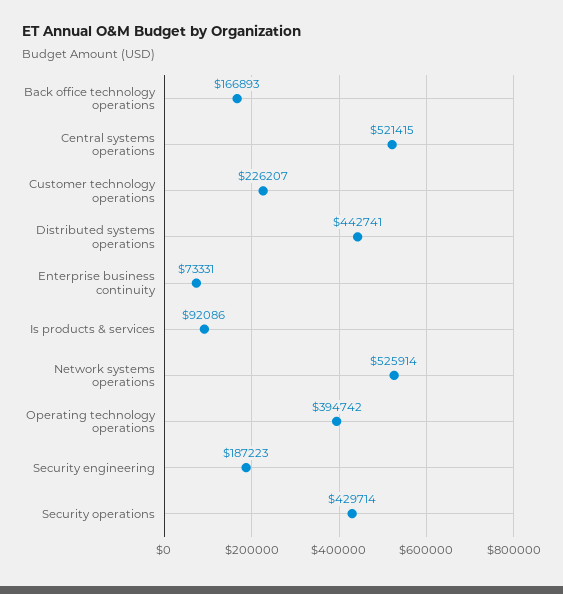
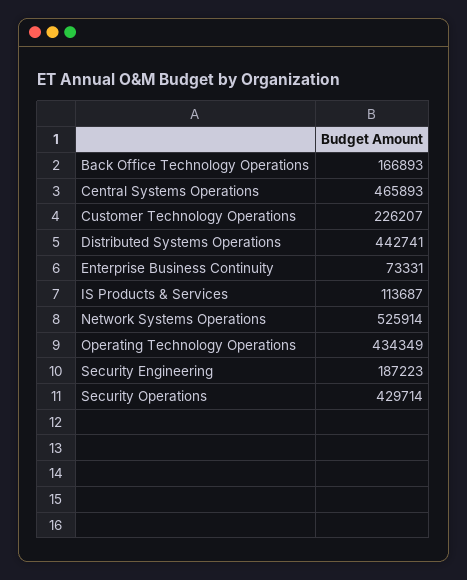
  {
    "Back office technology operations": 166893,
-   "Central systems operations": 521415,
+   "Central systems operations": 465893,
    "Customer technology operations": 226207,
    "Distributed systems operations": 442741,
    "Enterprise business continuity": 73331,
-   "Is products & services": 92086,
+   "Is products & services": 113687,
    "Network systems operations": 525914,
-   "Operating technology operations": 394742,
+   "Operating technology operations": 434349,
    "Security engineering": 187223,
    "Security operations": 429714
  }

